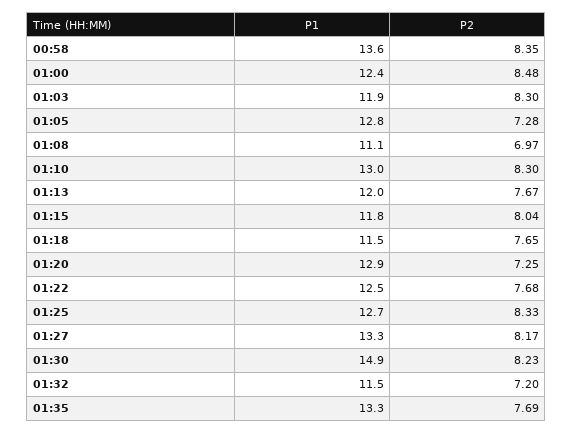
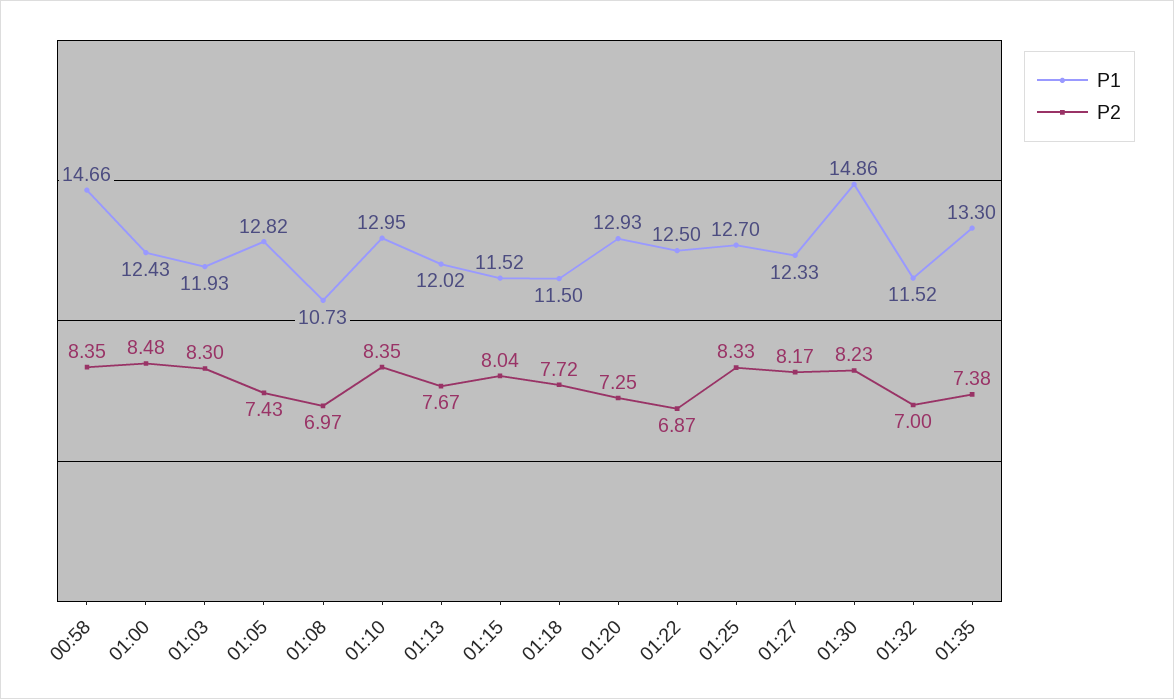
  {
    "P1": {
-     "00:58": 13.6,
+     "00:58": 14.66,
      "01:00": 12.43,
      "01:03": 11.93,
      "01:05": 12.82,
-     "01:08": 11.1,
+     "01:08": 10.73,
      "01:10": 12.95,
      "01:13": 12.02,
-     "01:15": 11.8,
+     "01:15": 11.52,
      "01:18": 11.5,
      "01:20": 12.93,
      "01:22": 12.5,
      "01:25": 12.7,
-     "01:27": 13.3,
+     "01:27": 12.33,
      "01:30": 14.86,
      "01:32": 11.52,
      "01:35": 13.3
    },
    "P2": {
      "00:58": 8.35,
      "01:00": 8.48,
      "01:03": 8.3,
-     "01:05": 7.28,
+     "01:05": 7.43,
      "01:08": 6.97,
-     "01:10": 8.3,
+     "01:10": 8.35,
      "01:13": 7.67,
      "01:15": 8.04,
-     "01:18": 7.65,
+     "01:18": 7.72,
      "01:20": 7.25,
-     "01:22": 7.68,
+     "01:22": 6.87,
      "01:25": 8.33,
      "01:27": 8.17,
      "01:30": 8.23,
-     "01:32": 7.2,
+     "01:32": 7,
-     "01:35": 7.69
+     "01:35": 7.38
    }
  }

